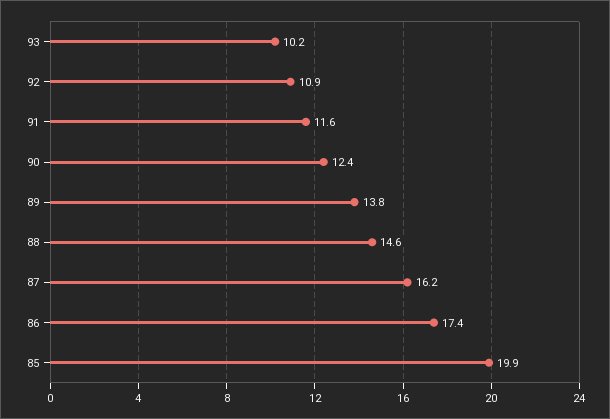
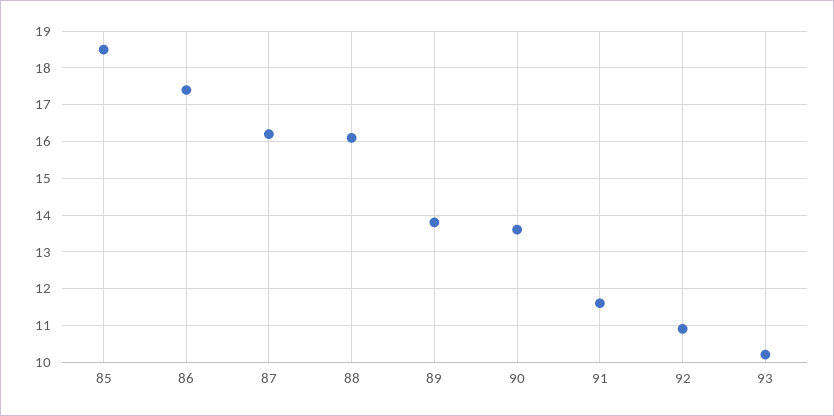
  {
    "93": 10.2,
    "92": 10.9,
    "91": 11.6,
-   "90": 12.4,
+   "90": 13.5,
    "89": 13.8,
-   "88": 14.6,
+   "88": 16,
    "87": 16.2,
    "86": 17.4,
-   "85": 19.9
+   "85": 18.5
  }

